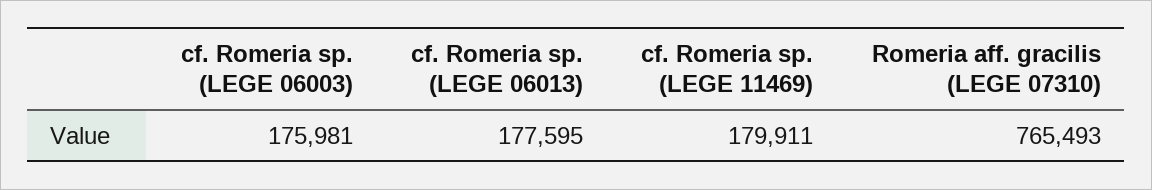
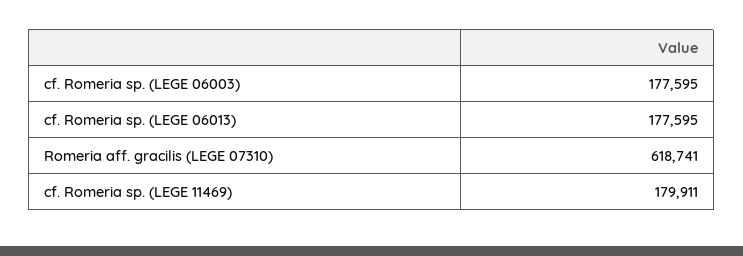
  {
-   "cf. Romeria sp. (LEGE 06003)": 175981,
+   "cf. Romeria sp. (LEGE 06003)": 177595,
    "cf. Romeria sp. (LEGE 06013)": 177595,
    "cf. Romeria sp. (LEGE 11469)": 179911,
-   "Romeria aff. gracilis (LEGE 07310)": 765493
+   "Romeria aff. gracilis (LEGE 07310)": 618741
  }

